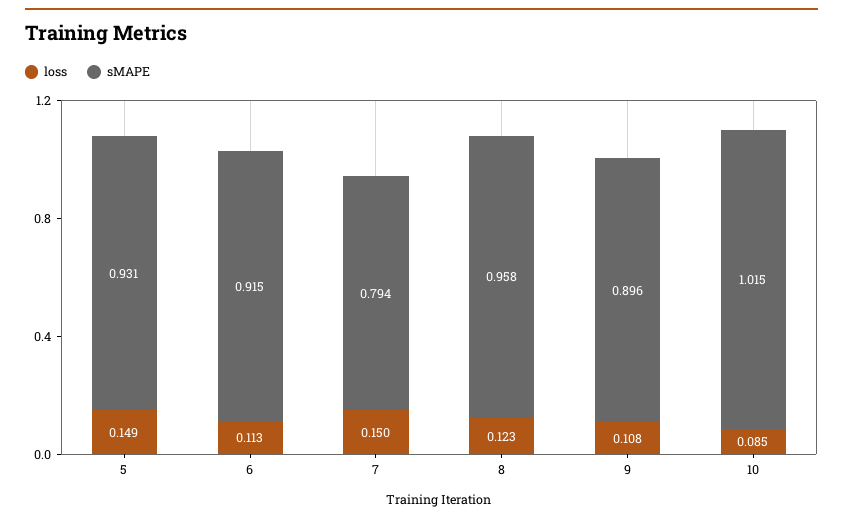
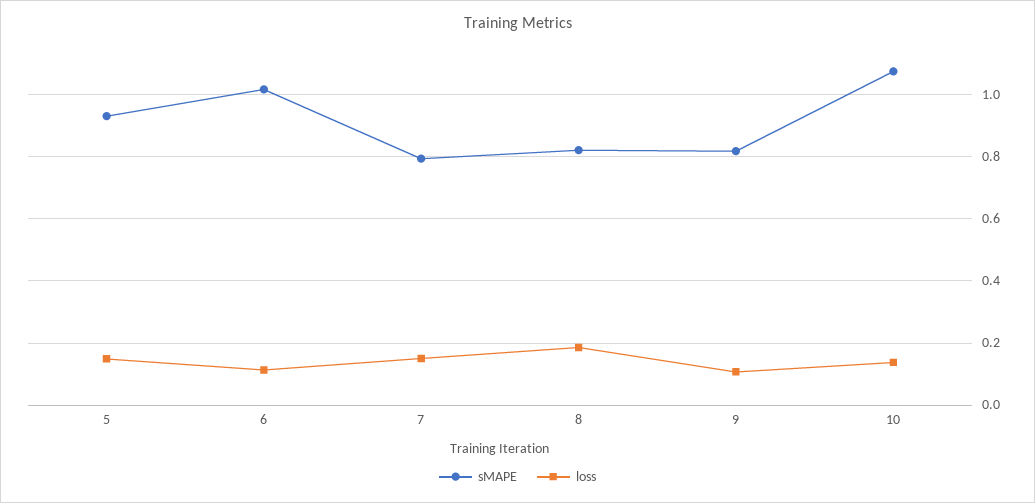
  {
    "loss": {
      "5": 0.149,
      "6": 0.113,
      "7": 0.15,
-     "8": 0.123,
+     "8": 0.18,
      "9": 0.108,
-     "10": 0.085
+     "10": 0.14
    },
    "sMAPE": {
      "5": 0.931,
-     "6": 0.915,
+     "6": 1.02,
      "7": 0.794,
-     "8": 0.958,
+     "8": 0.82,
-     "9": 0.896,
+     "9": 0.82,
-     "10": 1.015
+     "10": 1.08
    }
  }

